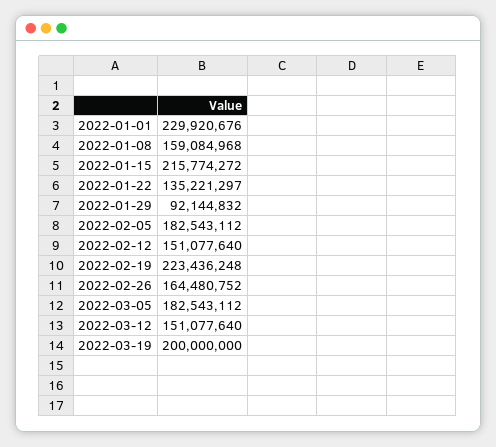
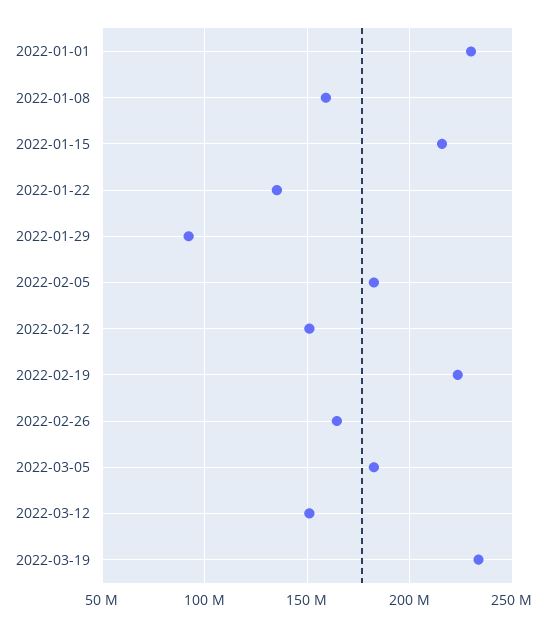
  {
    "2022-01-01": 229920676,
    "2022-01-08": 159084968,
    "2022-01-15": 215774272,
    "2022-01-22": 135221297,
    "2022-01-29": 92144832,
    "2022-02-05": 182543112,
    "2022-02-12": 151077640,
    "2022-02-19": 223436248,
    "2022-02-26": 164480752,
    "2022-03-05": 182543112,
    "2022-03-12": 151077640,
-   "2022-03-19": 200000000
+   "2022-03-19": 235000000
  }

